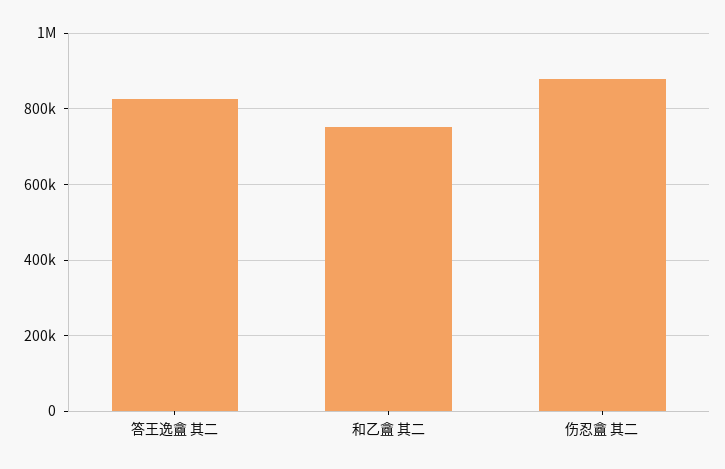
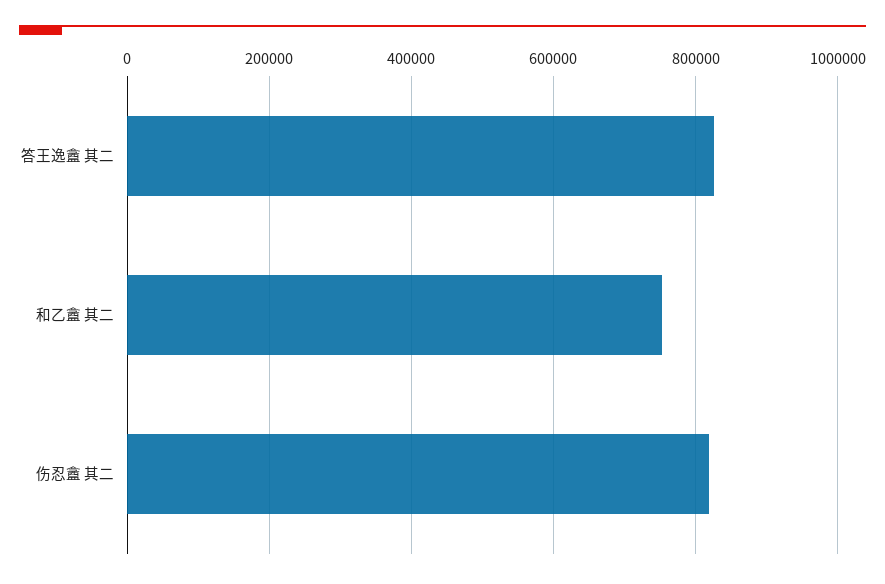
  {
    "答王逸盦 其二": 820000,
    "和乙盦 其二": 760000,
-   "伤忍盦 其二": 880000
+   "伤忍盦 其二": 820000
  }

